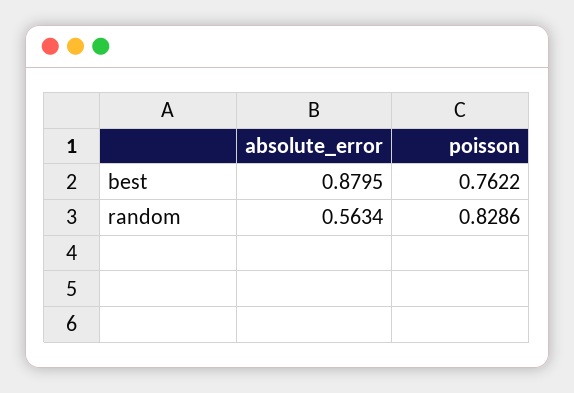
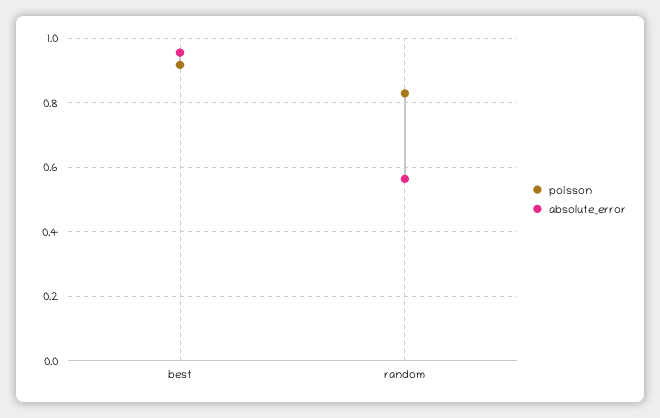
  {
    "absolute_error": {
-     "best": 0.8795,
+     "best": 0.96,
      "random": 0.5634
    },
    "poisson": {
-     "best": 0.7622,
+     "best": 0.92,
      "random": 0.8286
    }
  }

